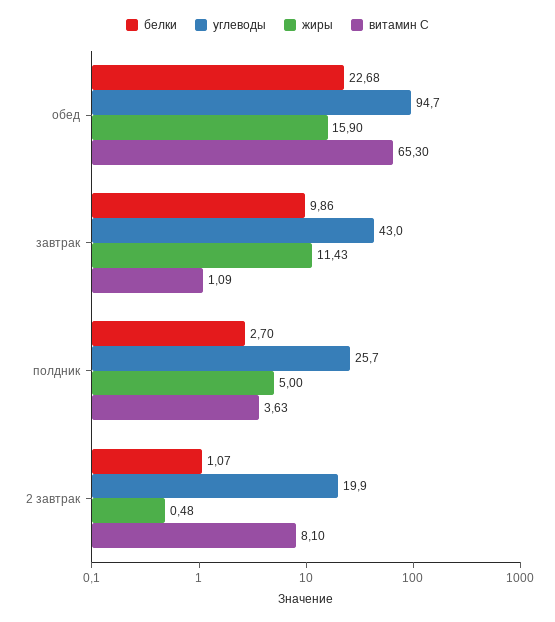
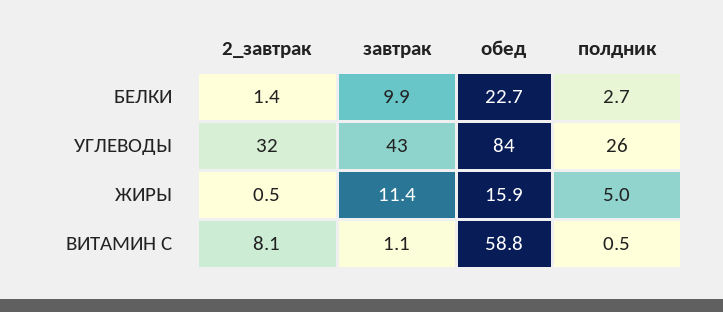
  {
    "белки": {
      "обед": 22.68,
      "завтрак": 9.86,
      "полдник": 2.7,
-     "2 завтрак": 1.07
+     "2 завтрак": 1.4
    },
    "углеводы": {
-     "обед": 94.7,
+     "обед": 84,
      "завтрак": 43,
      "полдник": 25.7,
-     "2 завтрак": 19.9
+     "2 завтрак": 32
    },
    "жиры": {
      "обед": 15.9,
      "завтрак": 11.43,
      "полдник": 5,
      "2 завтрак": 0.48
    },
    "витамин С": {
-     "обед": 65.3,
+     "обед": 58.8,
      "завтрак": 1.09,
-     "полдник": 3.63,
+     "полдник": 0.5,
      "2 завтрак": 8.1
    }
  }

